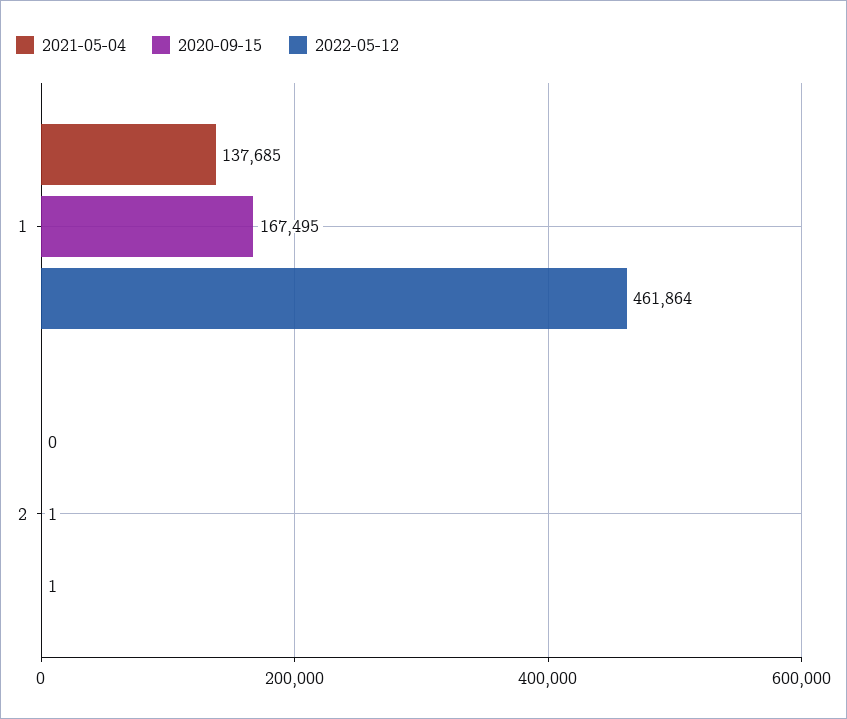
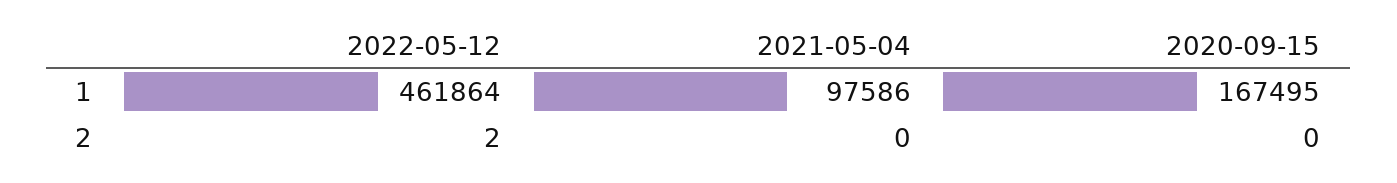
  {
    "2021-05-04": {
-     "1": 137685,
+     "1": 97586,
      "2": 0
    },
    "2020-09-15": {
      "1": 167495,
-     "2": 1
+     "2": 0
    },
    "2022-05-12": {
      "1": 461864,
-     "2": 1
+     "2": 2
    }
  }

